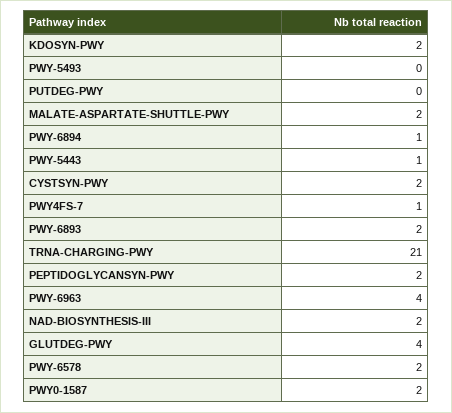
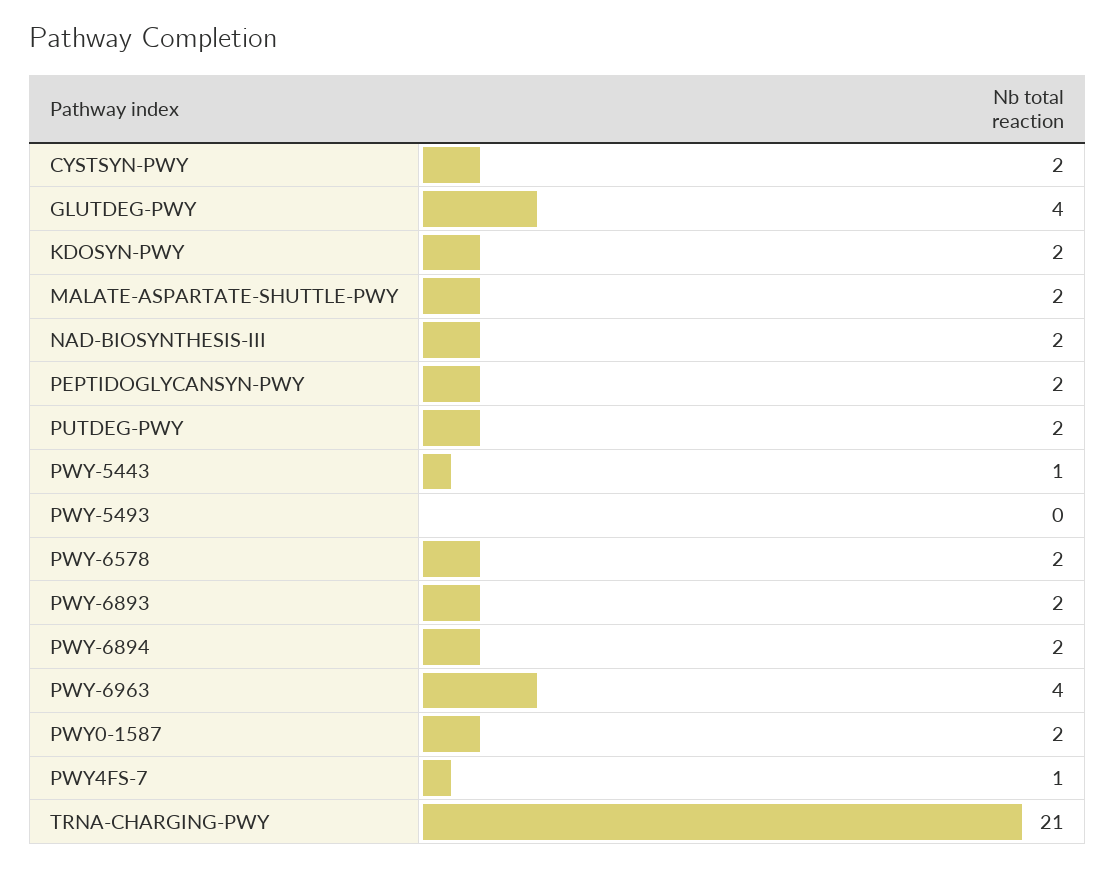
  {
    "KDOSYN-PWY": 2,
    "PWY-5493": 0,
-   "PUTDEG-PWY": 0,
+   "PUTDEG-PWY": 2,
    "MALATE-ASPARTATE-SHUTTLE-PWY": 2,
-   "PWY-6894": 1,
+   "PWY-6894": 2,
    "PWY-5443": 1,
    "CYSTSYN-PWY": 2,
    "PWY4FS-7": 1,
    "PWY-6893": 2,
    "TRNA-CHARGING-PWY": 21,
    "PEPTIDOGLYCANSYN-PWY": 2,
    "PWY-6963": 4,
    "NAD-BIOSYNTHESIS-III": 2,
    "GLUTDEG-PWY": 4,
    "PWY-6578": 2,
    "PWY0-1587": 2
  }

